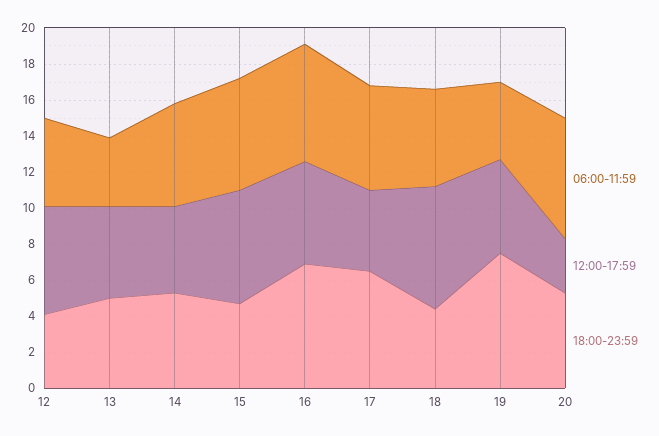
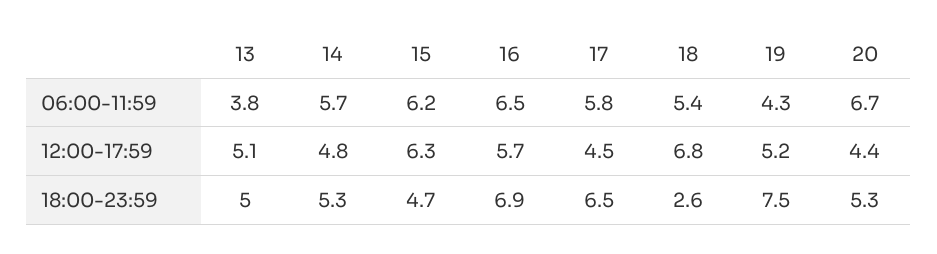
  {
    "06:00-11:59": {
-     "12": 5,
      "13": 3.8,
      "14": 5.7,
      "15": 6.2,
      "16": 6.5,
      "17": 5.8,
      "18": 5.4,
      "19": 4.3,
      "20": 6.7
    },
    "12:00-17:59": {
-     "12": 6,
      "13": 5.1,
      "14": 4.8,
      "15": 6.3,
      "16": 5.7,
      "17": 4.5,
      "18": 6.8,
      "19": 5.2,
-     "20": 3
+     "20": 4.4
    },
    "18:00-23:59": {
-     "12": 4,
      "13": 5,
      "14": 5.3,
      "15": 4.7,
      "16": 6.9,
      "17": 6.5,
-     "18": 4.5,
+     "18": 2.6,
      "19": 7.5,
      "20": 5.3
    }
  }

